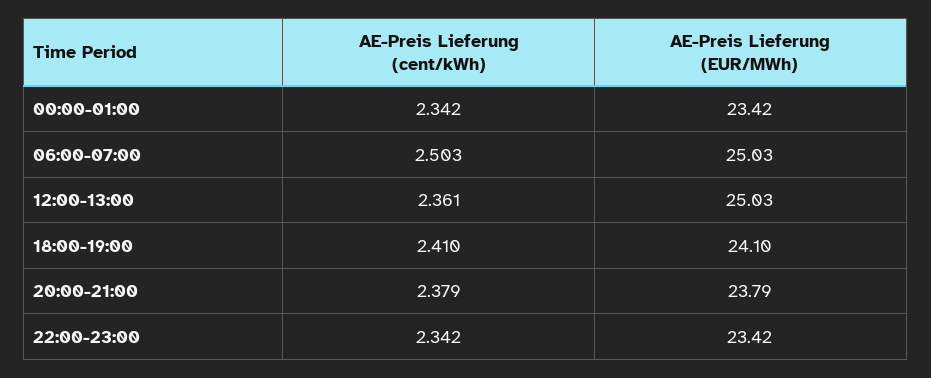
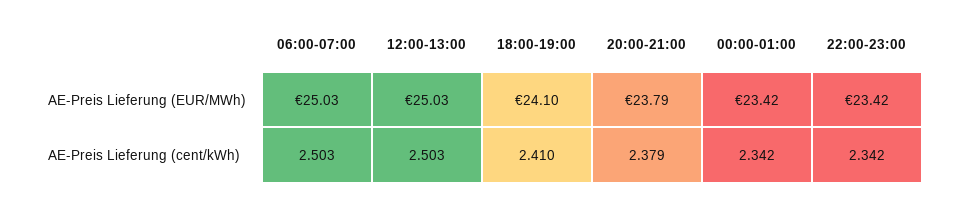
  {
    "AE-Preis Lieferung (cent/kWh)": {
      "00:00-01:00": 2.342,
      "06:00-07:00": 2.503,
-     "12:00-13:00": 2.361,
+     "12:00-13:00": 2.503,
      "18:00-19:00": 2.41,
      "20:00-21:00": 2.379,
      "22:00-23:00": 2.342
    },
    "AE-Preis Lieferung (EUR/MWh)": {
      "00:00-01:00": 23.42,
      "06:00-07:00": 25.03,
      "12:00-13:00": 25.03,
      "18:00-19:00": 24.1,
      "20:00-21:00": 23.79,
      "22:00-23:00": 23.42
    }
  }

